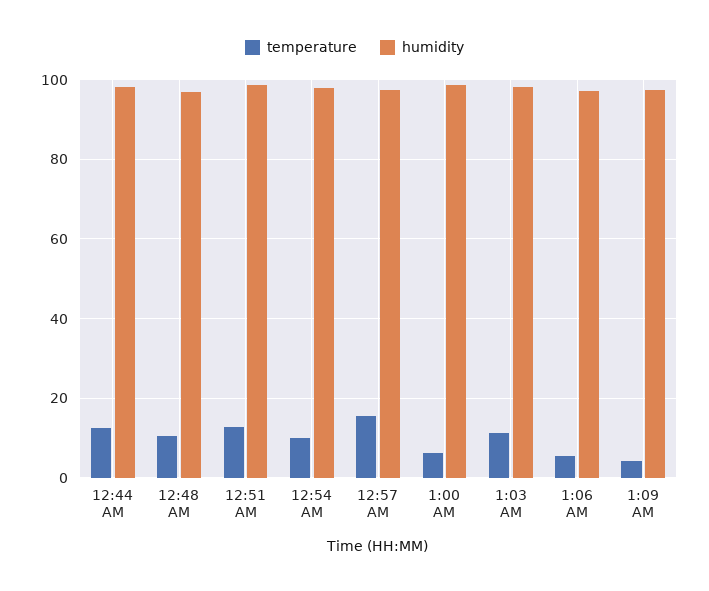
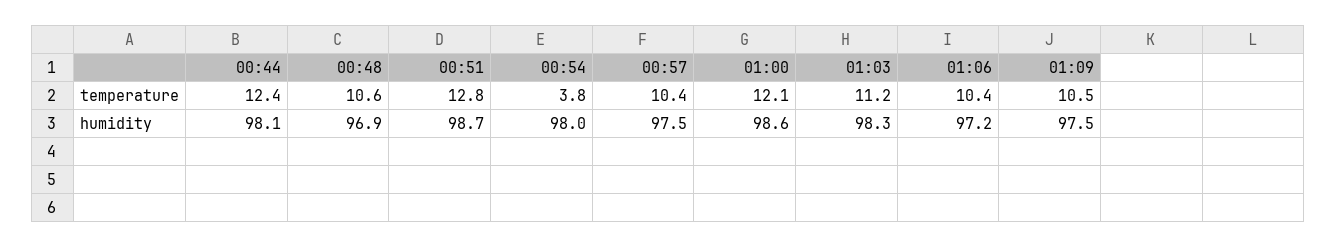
  {
    "temperature": {
      "12:44 AM": 12.4,
      "12:48 AM": 10.6,
      "12:51 AM": 12.8,
-     "12:54 AM": 10,
+     "12:54 AM": 3.8,
-     "12:57 AM": 16,
+     "12:57 AM": 10.4,
-     "1:00 AM": 6,
+     "1:00 AM": 12.1,
      "1:03 AM": 11.2,
-     "1:06 AM": 6,
+     "1:06 AM": 10.4,
-     "1:09 AM": 4
+     "1:09 AM": 10.5
    },
    "humidity": {
      "12:44 AM": 98.1,
      "12:48 AM": 96.9,
      "12:51 AM": 98.7,
      "12:54 AM": 98,
      "12:57 AM": 97.5,
      "1:00 AM": 98.6,
      "1:03 AM": 98.3,
      "1:06 AM": 97.2,
      "1:09 AM": 97.5
    }
  }

